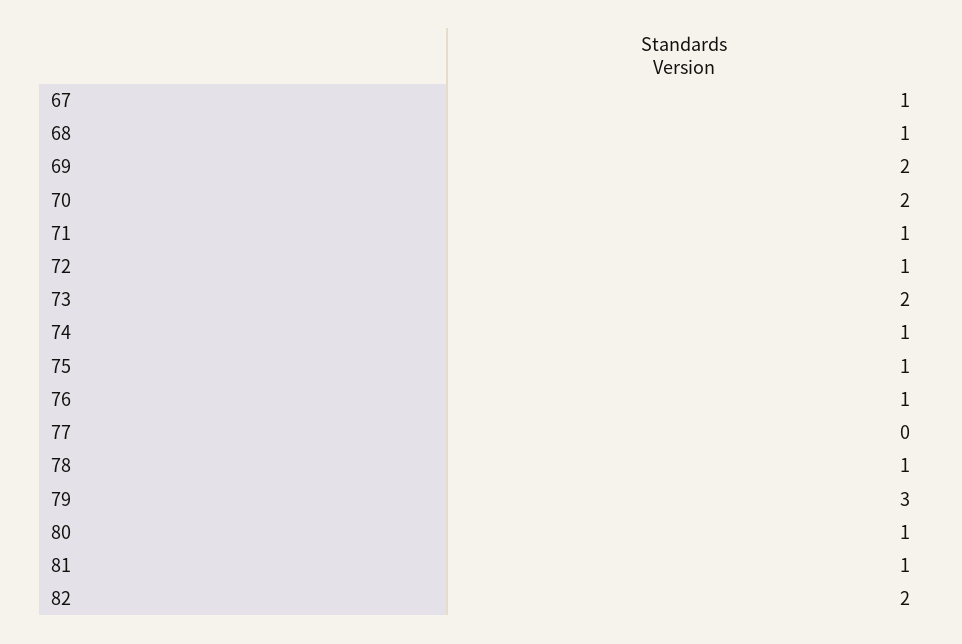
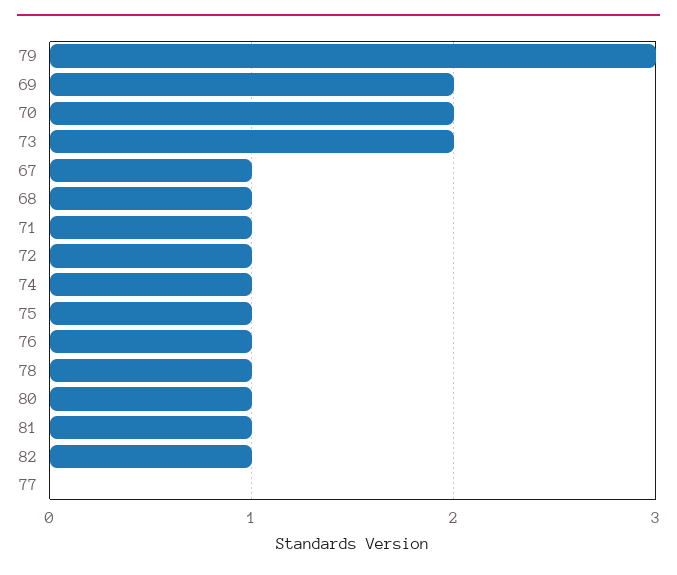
  {
    "67": 1,
    "68": 1,
    "69": 2,
    "70": 2,
    "71": 1,
    "72": 1,
    "73": 2,
    "74": 1,
    "75": 1,
    "76": 1,
    "77": 0,
    "78": 1,
    "79": 3,
    "80": 1,
    "81": 1,
-   "82": 2
+   "82": 1
  }

